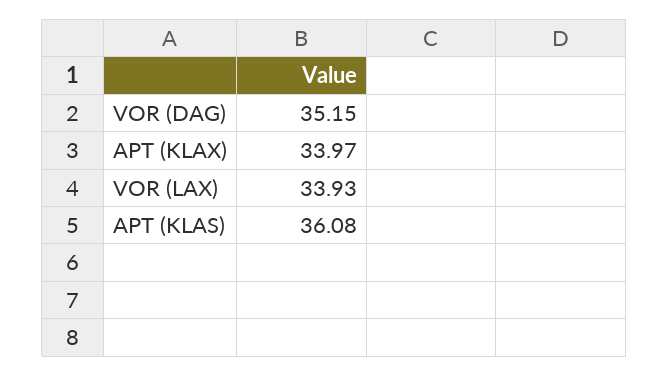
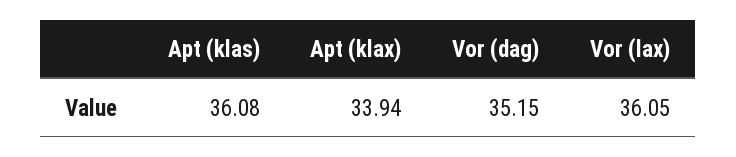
  {
    "VOR (DAG)": 35.15,
-   "APT (KLAX)": 33.97,
+   "APT (KLAX)": 33.94,
-   "VOR (LAX)": 33.93,
+   "VOR (LAX)": 36.05,
    "APT (KLAS)": 36.08
  }

